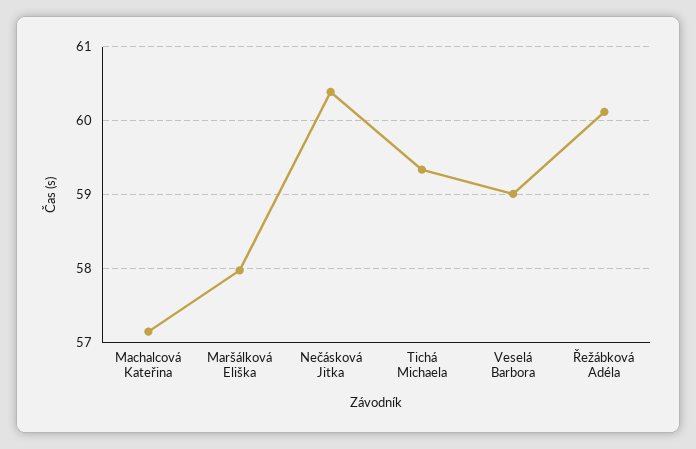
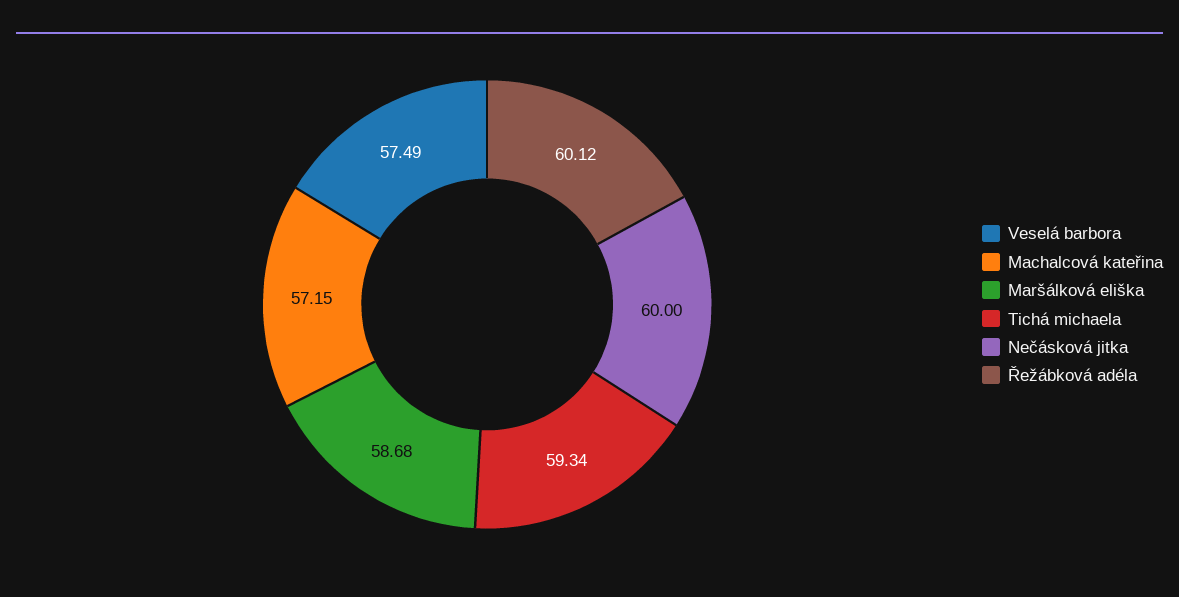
  {
    "Machalcová Kateřina": 57.15,
-   "Maršálková Eliška": 58,
+   "Maršálková Eliška": 58.68,
-   "Nečásková Jitka": 60.4,
+   "Nečásková Jitka": 60,
    "Tichá Michaela": 59.34,
-   "Veselá Barbora": 59,
+   "Veselá Barbora": 57.49,
    "Řežábková Adéla": 60.12
  }

